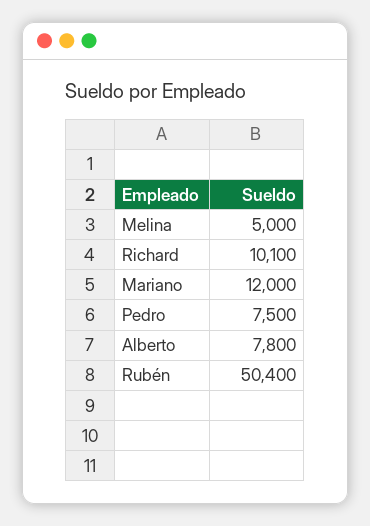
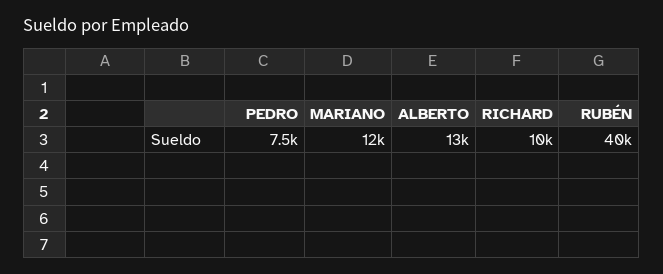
  {
-   "Melina": 5000,
    "Richard": 10100,
    "Mariano": 12000,
    "Pedro": 7500,
-   "Alberto": 7800,
+   "Alberto": 13000,
-   "Rubén": 50400
+   "Rubén": 40000
  }

